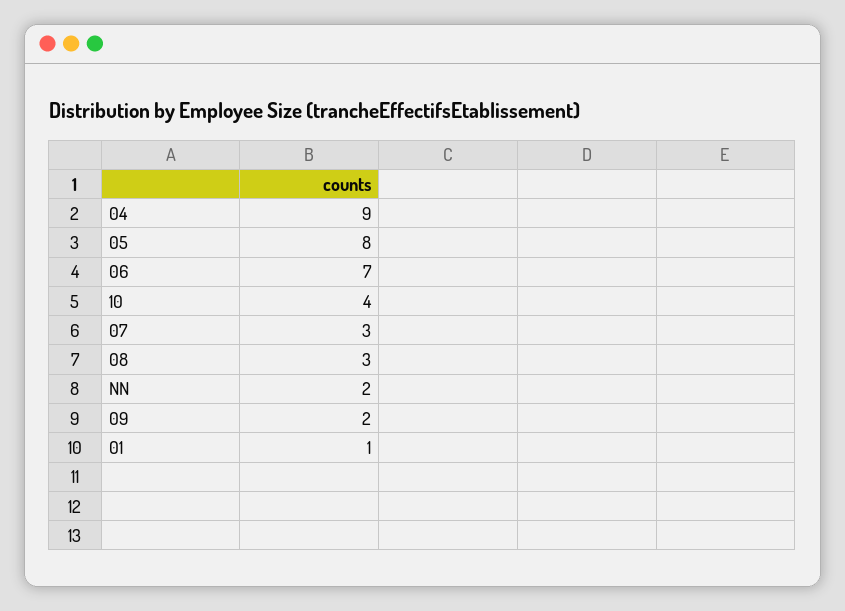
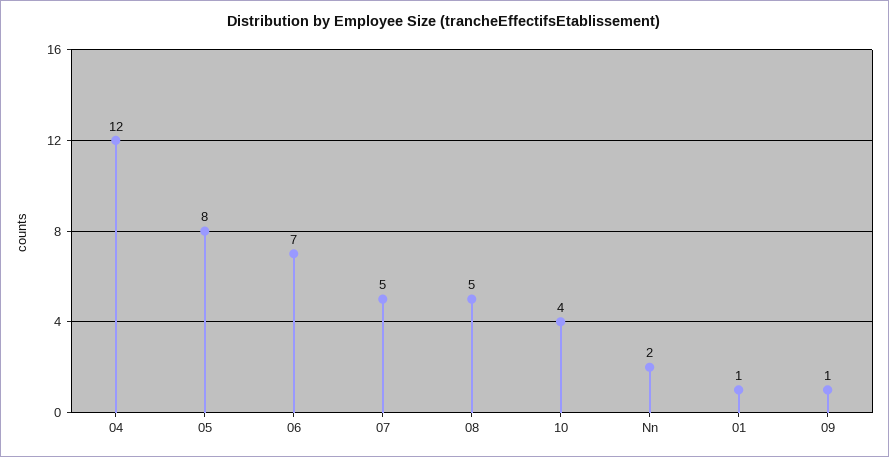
  {
-   "04": 9,
+   "04": 12,
    "05": 8,
    "06": 7,
    "10": 4,
-   "07": 3,
+   "07": 5,
-   "08": 3,
+   "08": 5,
    "NN": 2,
-   "09": 2,
+   "09": 1,
    "01": 1
  }

